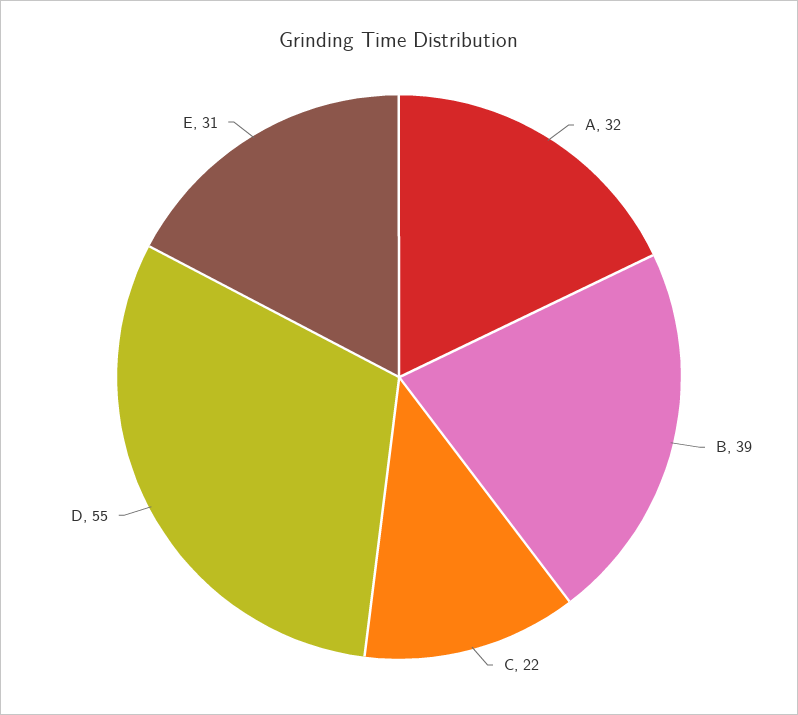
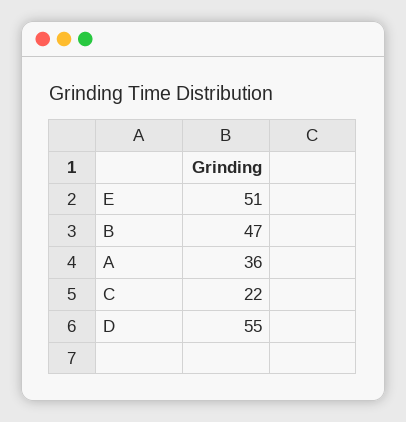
  {
-   "A": 32,
+   "A": 36,
-   "B": 39,
+   "B": 47,
    "C": 22,
    "D": 55,
-   "E": 31
+   "E": 51
  }

